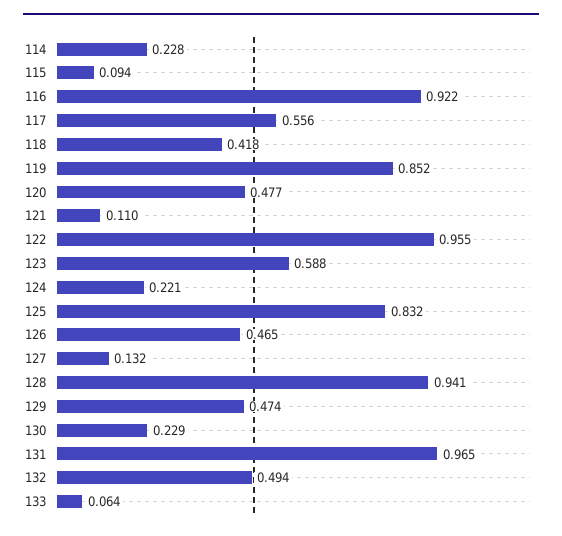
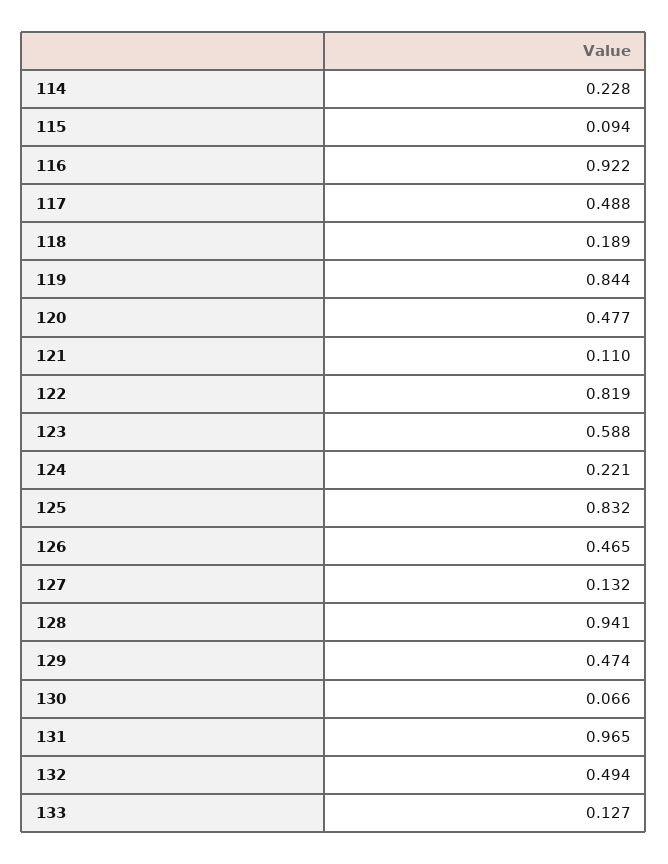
  {
    "114": 0.228,
    "115": 0.094,
    "116": 0.922,
-   "117": 0.556,
+   "117": 0.488,
-   "118": 0.418,
+   "118": 0.189,
-   "119": 0.852,
+   "119": 0.844,
    "120": 0.477,
    "121": 0.11,
-   "122": 0.955,
+   "122": 0.819,
    "123": 0.588,
    "124": 0.221,
    "125": 0.832,
    "126": 0.465,
    "127": 0.132,
    "128": 0.941,
    "129": 0.474,
-   "130": 0.229,
+   "130": 0.066,
    "131": 0.965,
    "132": 0.494,
-   "133": 0.064
+   "133": 0.127
  }

